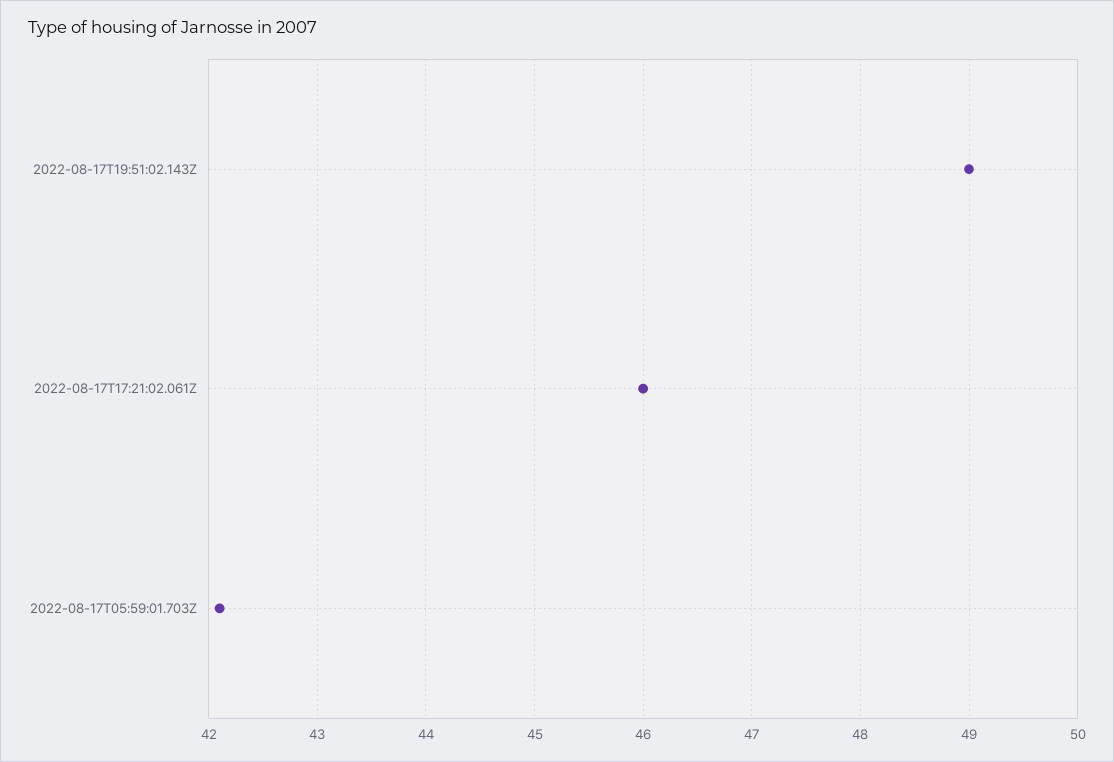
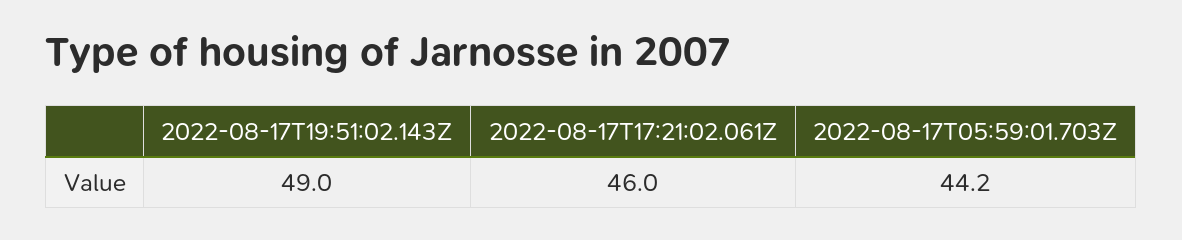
  {
    "2022-08-17T19:51:02.143Z": 49,
    "2022-08-17T17:21:02.061Z": 46,
-   "2022-08-17T05:59:01.703Z": 42.1
+   "2022-08-17T05:59:01.703Z": 44.2
  }

